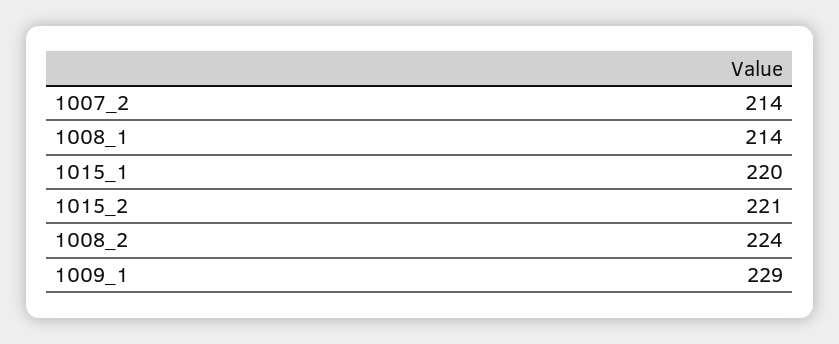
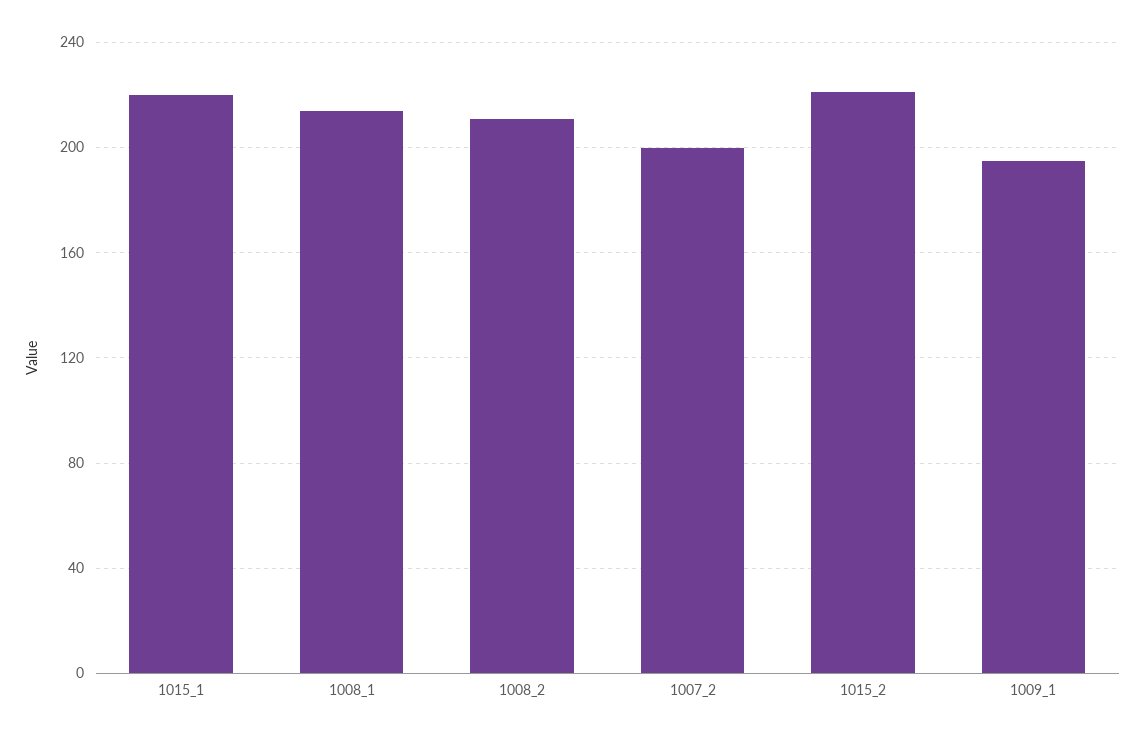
  {
-   "1007_2": 214,
+   "1007_2": 200,
    "1008_1": 214,
    "1015_1": 220,
    "1015_2": 221,
-   "1008_2": 224,
+   "1008_2": 210,
-   "1009_1": 229
+   "1009_1": 195
  }

